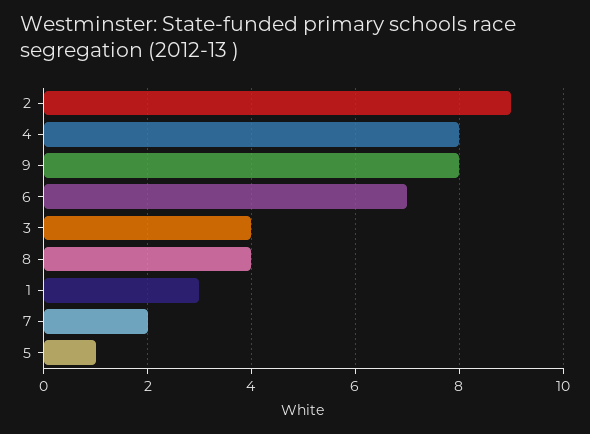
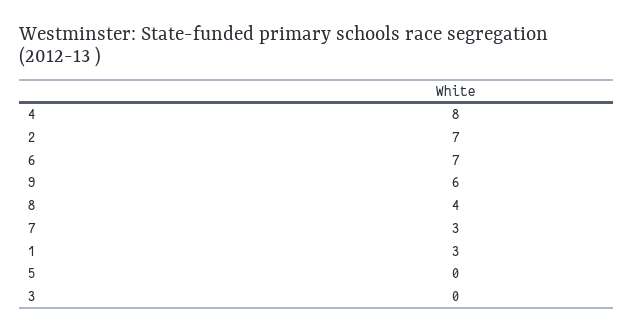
  {
-   "2": 9,
+   "2": 7,
    "4": 8,
-   "9": 8,
+   "9": 6,
    "6": 7,
-   "3": 4,
+   "3": 0,
    "8": 4,
    "1": 3,
-   "7": 2,
+   "7": 3,
-   "5": 1
+   "5": 0
  }

